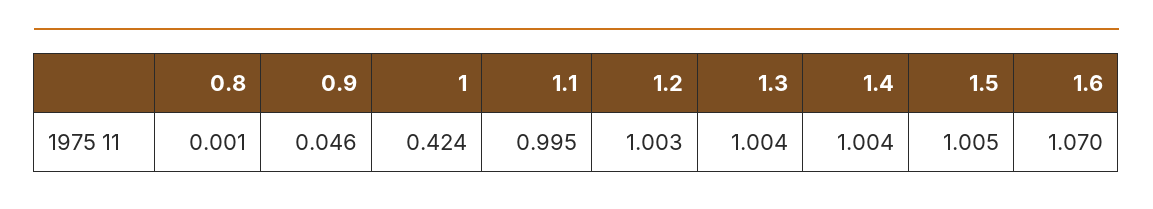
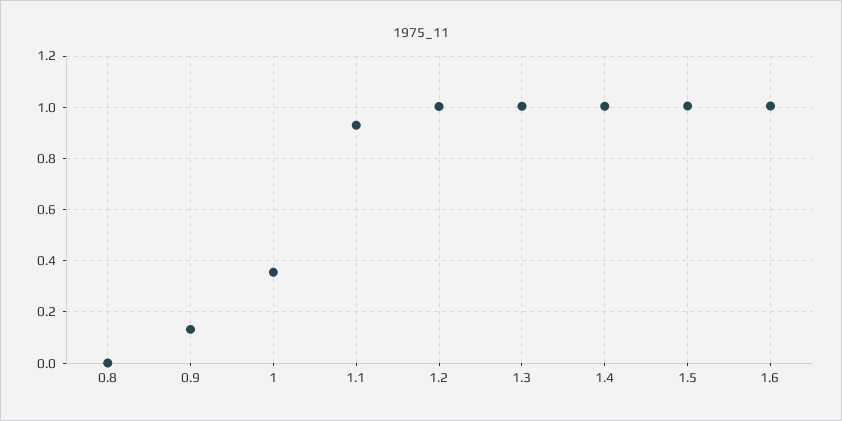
  {
    "0.8": 0.001,
-   "0.9": 0.046,
+   "0.9": 0.125,
-   "1": 0.424,
+   "1": 0.35,
-   "1.1": 0.995,
+   "1.1": 0.925,
    "1.2": 1.003,
    "1.3": 1.004,
    "1.4": 1.004,
    "1.5": 1.005,
-   "1.6": 1.07
+   "1.6": 1
  }

